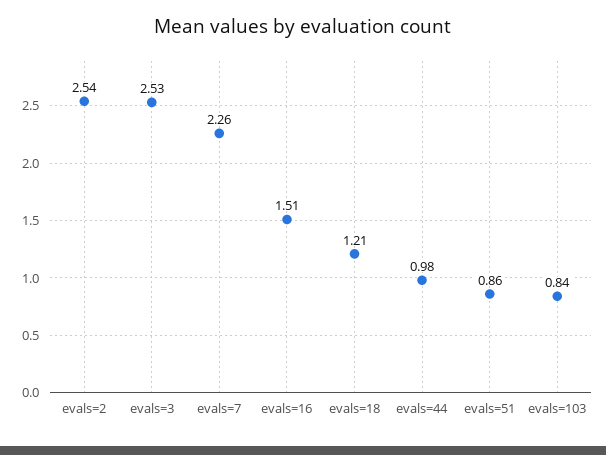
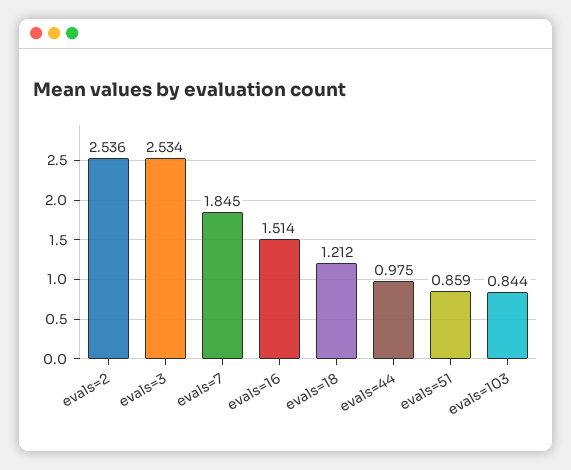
  {
    "evals=2": 2.536,
    "evals=3": 2.534,
-   "evals=7": 2.26,
+   "evals=7": 1.845,
    "evals=16": 1.514,
    "evals=18": 1.212,
    "evals=44": 0.975,
    "evals=51": 0.859,
    "evals=103": 0.844
  }

